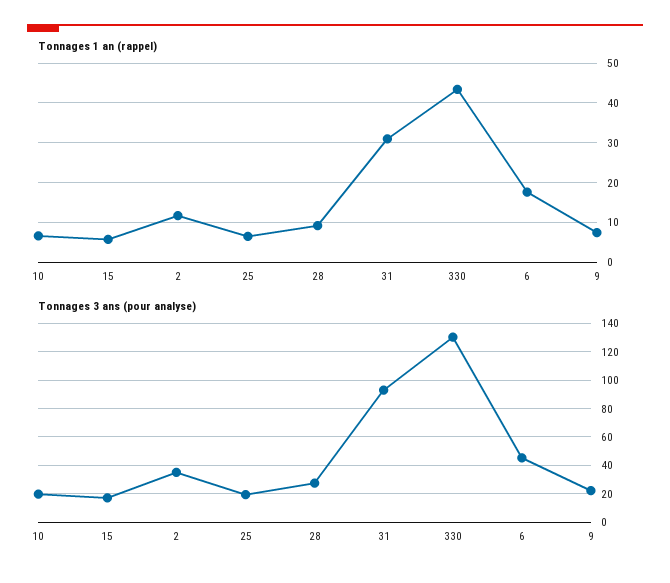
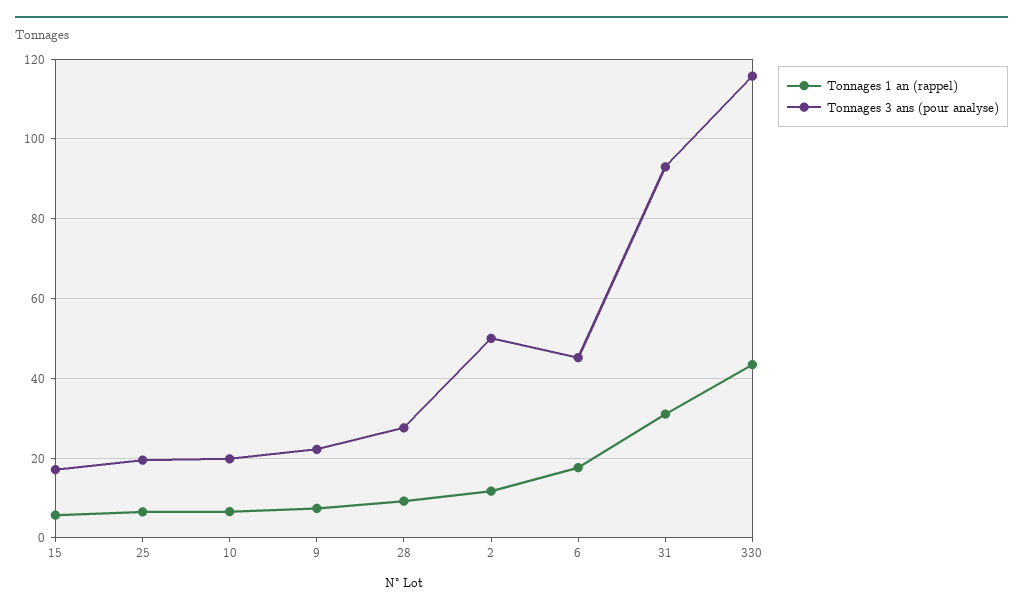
  {
    "Tonnages 1 an (rappel)": {
      "10": 6,
      "15": 6,
      "2": 12,
      "25": 6,
      "28": 10,
      "31": 32,
      "330": 44,
      "6": 18,
      "9": 8
    },
    "Tonnages 3 ans (pour analyse)": {
      "10": 20,
      "15": 18,
-     "2": 35,
+     "2": 50,
      "25": 20,
      "28": 28,
      "31": 94,
-     "330": 130,
+     "330": 116,
      "6": 46,
      "9": 22
    }
  }

